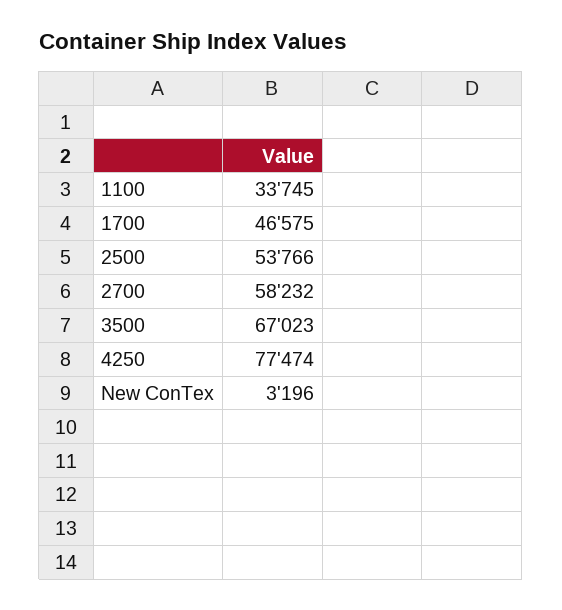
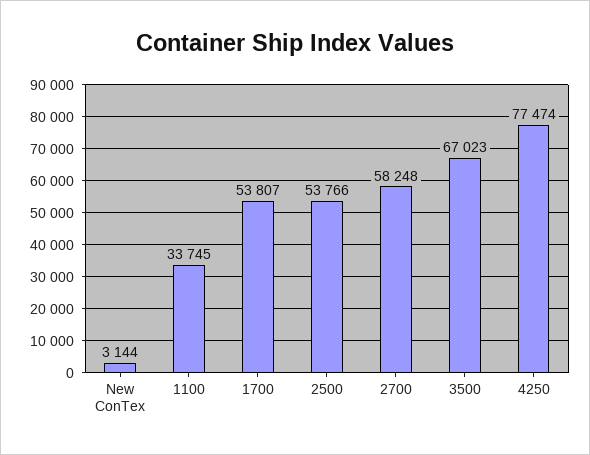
  {
    "1100": 33745,
-   "1700": 46575,
+   "1700": 53807,
    "2500": 53766,
-   "2700": 58232,
+   "2700": 58248,
    "3500": 67023,
    "4250": 77474,
-   "New ConTex": 3196
+   "New ConTex": 3144
  }

